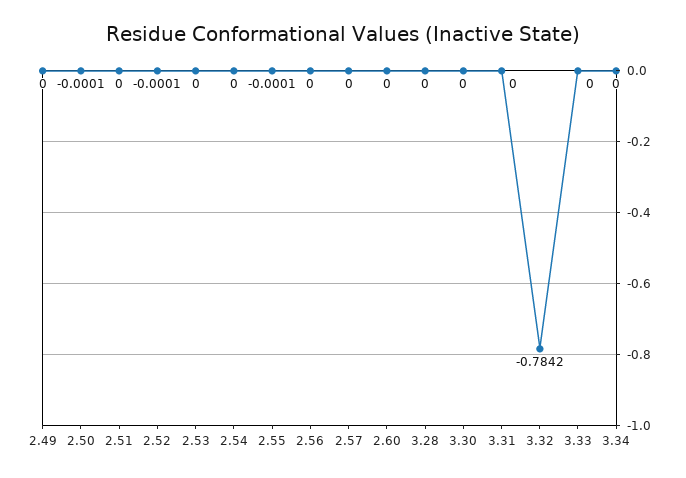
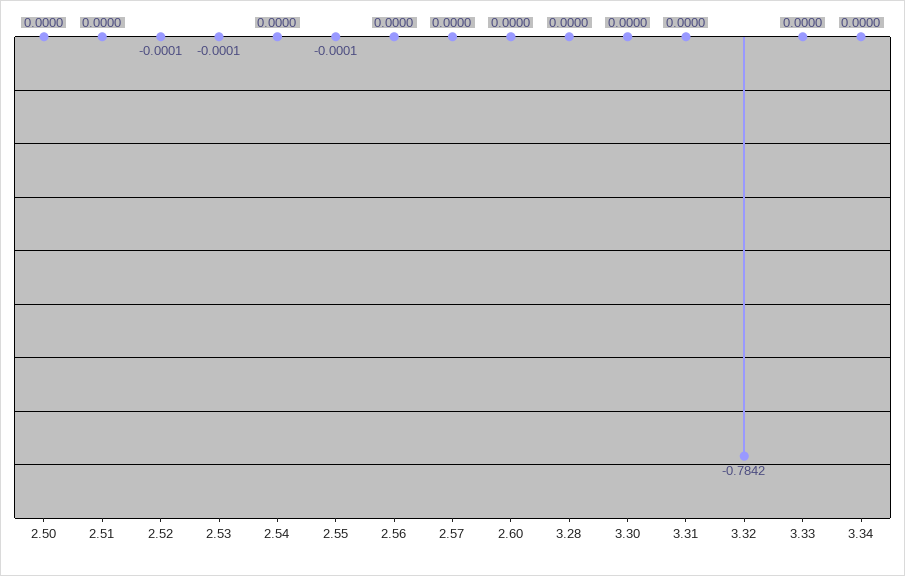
  {
-   "2.49": 0,
-   "2.50": -0.0001,
+   "2.50": 0,
    "2.51": 0,
    "2.52": -0.0001,
-   "2.53": 0,
+   "2.53": -0.0001,
    "2.54": 0,
    "2.55": -0.0001,
    "2.56": 0,
    "2.57": 0,
    "2.60": 0,
    "3.28": 0,
    "3.30": 0,
    "3.31": 0,
    "3.32": -0.7842,
    "3.33": 0,
    "3.34": 0
  }

